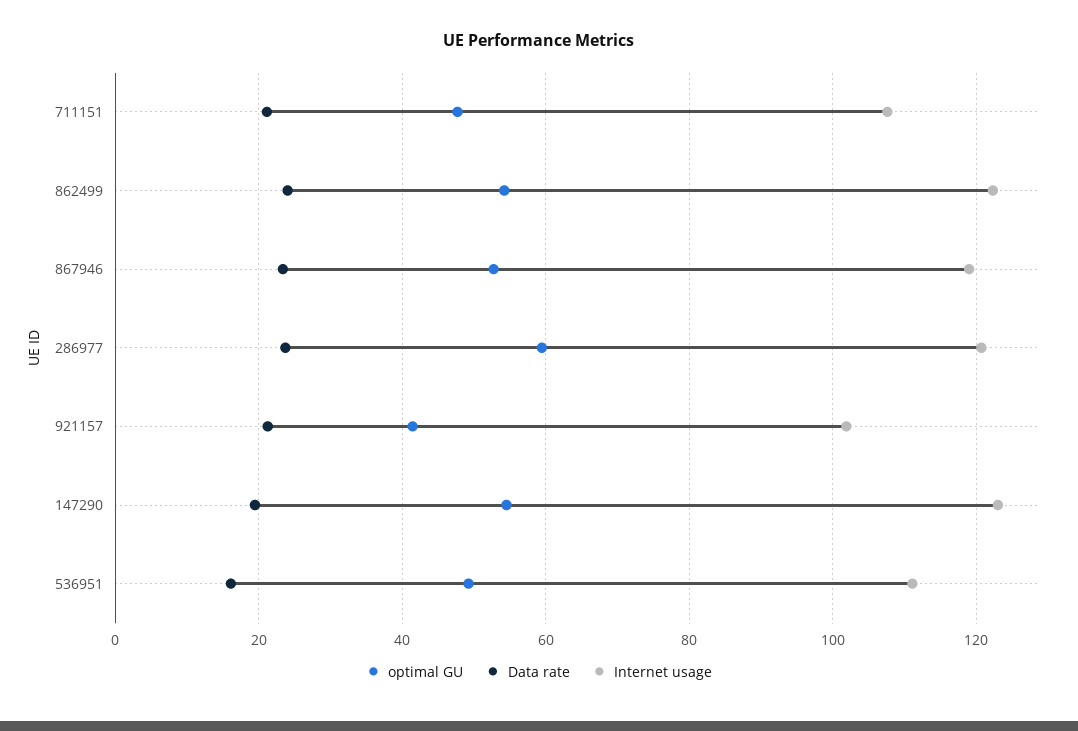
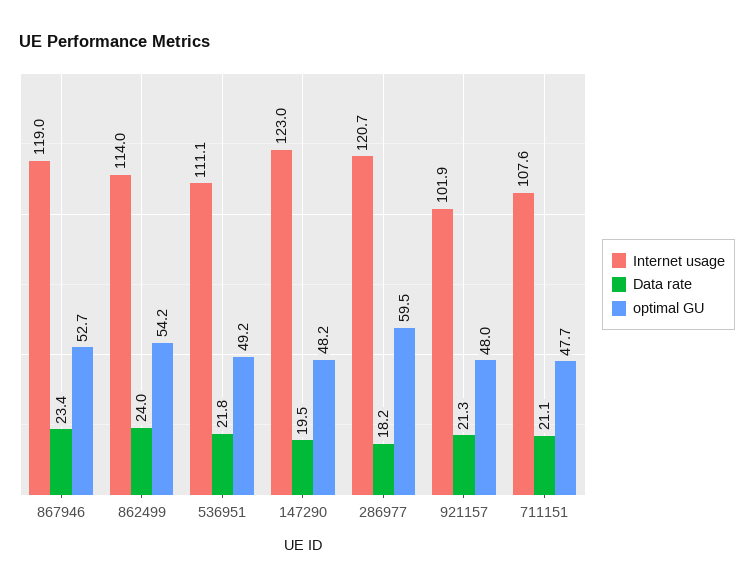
  {
    "optimal GU": {
      "711151": 47.7,
      "862499": 54.2,
      "867946": 52.7,
      "286977": 59.5,
-     "921157": 42,
+     "921157": 48,
-     "147290": 54,
+     "147290": 48.2,
      "536951": 49.2
    },
    "Data rate": {
      "711151": 21.1,
      "862499": 24,
      "867946": 23.4,
-     "286977": 24,
+     "286977": 18.2,
      "921157": 21.3,
      "147290": 19.5,
-     "536951": 16
+     "536951": 21.8
    },
    "Internet usage": {
      "711151": 107.6,
-     "862499": 122,
+     "862499": 114,
      "867946": 119,
      "286977": 120.7,
      "921157": 101.9,
      "147290": 123,
      "536951": 111.1
    }
  }

